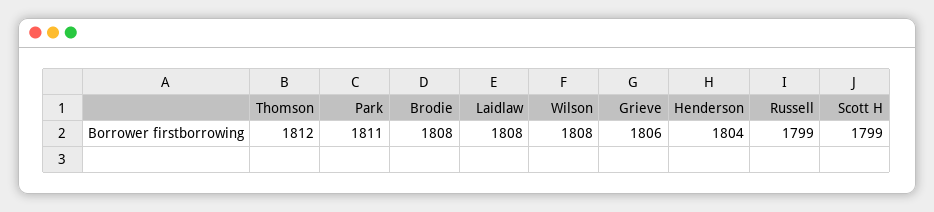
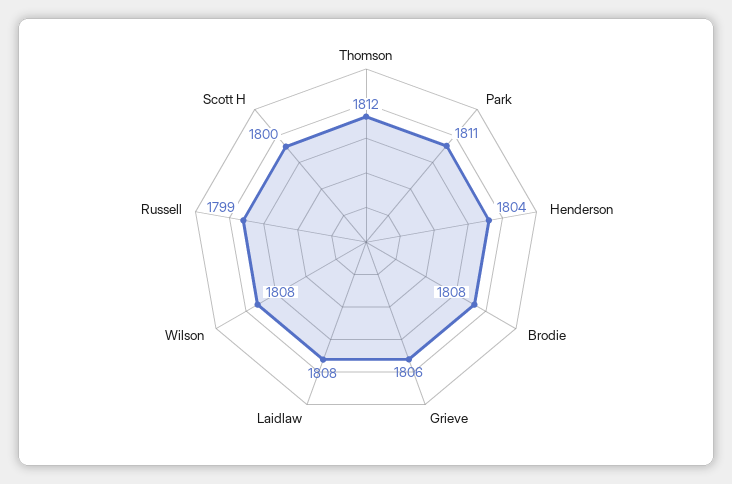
  {
    "Thomson": 1812,
    "Park": 1811,
    "Brodie": 1808,
    "Laidlaw": 1808,
    "Wilson": 1808,
    "Grieve": 1806,
    "Henderson": 1804,
    "Russell": 1799,
-   "Scott H": 1799
+   "Scott H": 1800
  }

